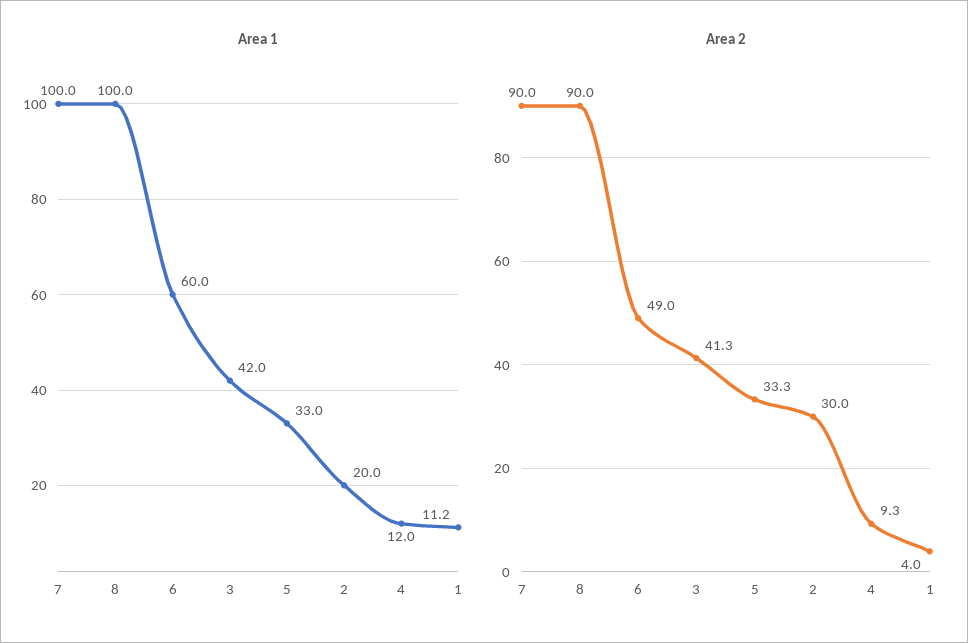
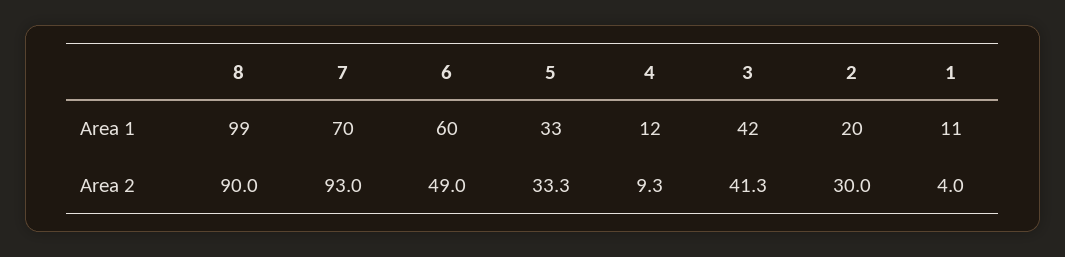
  {
    "Area 1": {
-     "7": 100,
+     "7": 70,
-     "8": 100,
+     "8": 99,
      "6": 60,
      "3": 42,
      "5": 33,
      "2": 20,
      "4": 12,
-     "1": 11.2
+     "1": 11
    },
    "Area 2": {
-     "7": 90,
+     "7": 93,
      "8": 90,
      "6": 49,
      "3": 41.3,
      "5": 33.3,
      "2": 30,
      "4": 9.3,
      "1": 4
    }
  }

